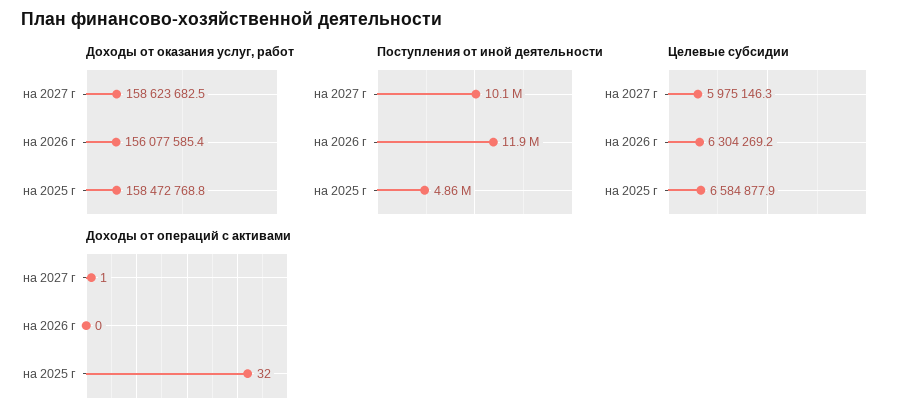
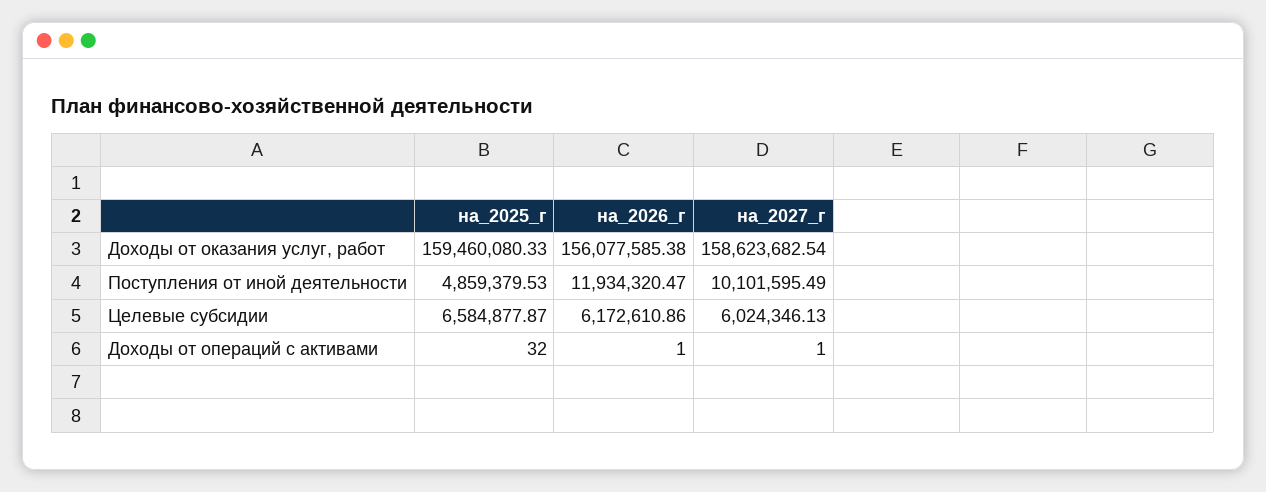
  {
    "Доходы от оказания услуг, работ": {
      "на 2027 г": 158623682.54,
      "на 2026 г": 156077585.38,
-     "на 2025 г": 158472768.8
+     "на 2025 г": 159460080.33
    },
    "Поступления от иной деятельности": {
      "на 2027 г": 10101595.49,
      "на 2026 г": 11934320.47,
      "на 2025 г": 4859379.53
    },
    "Целевые субсидии": {
-     "на 2027 г": 5975146.3,
+     "на 2027 г": 6024346.13,
-     "на 2026 г": 6304269.2,
+     "на 2026 г": 6172610.86,
      "на 2025 г": 6584877.87
    },
    "Доходы от операций с активами": {
      "на 2027 г": 1,
-     "на 2026 г": 0,
+     "на 2026 г": 1,
      "на 2025 г": 32
    }
  }

